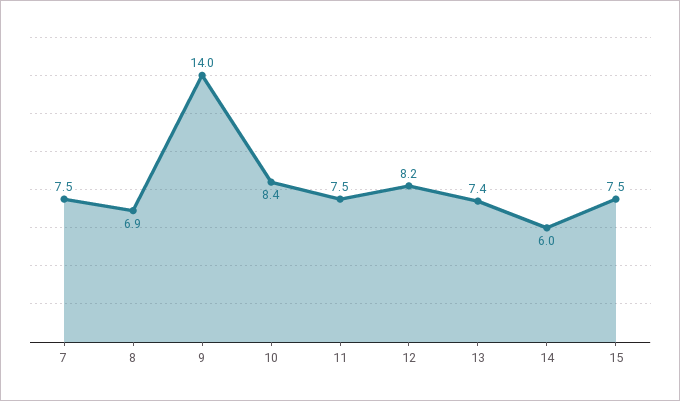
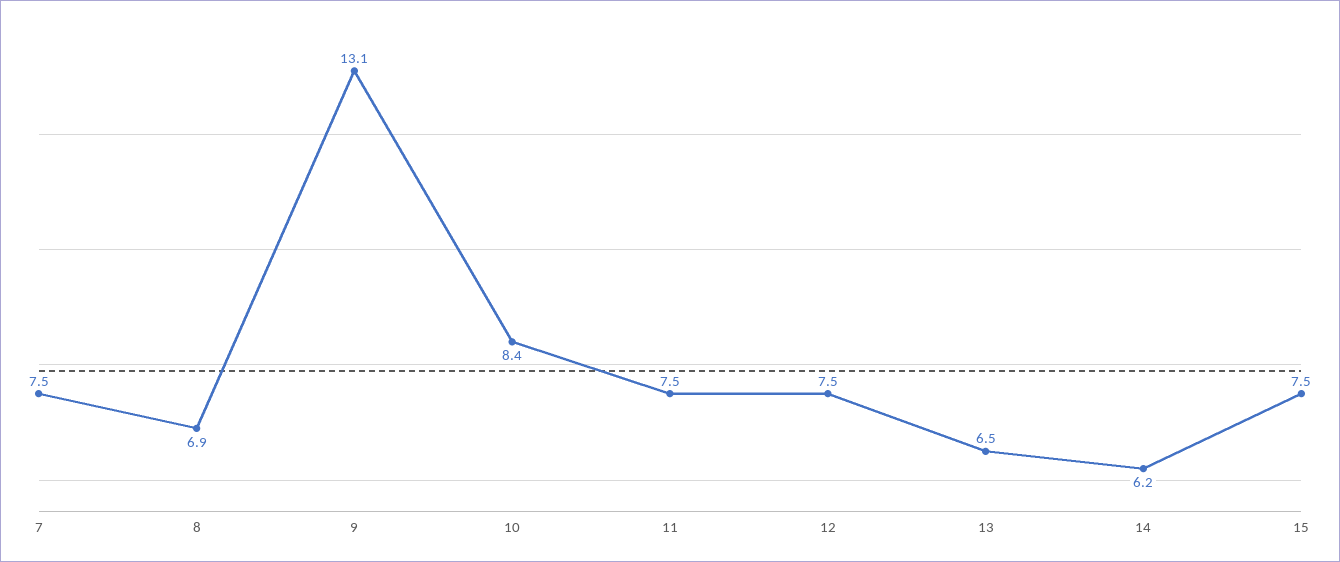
  {
    "7": 7.5,
    "8": 6.9,
-   "9": 14,
+   "9": 13.1,
    "10": 8.4,
    "11": 7.5,
-   "12": 8.2,
+   "12": 7.5,
-   "13": 7.4,
+   "13": 6.5,
-   "14": 6,
+   "14": 6.2,
    "15": 7.5
  }

